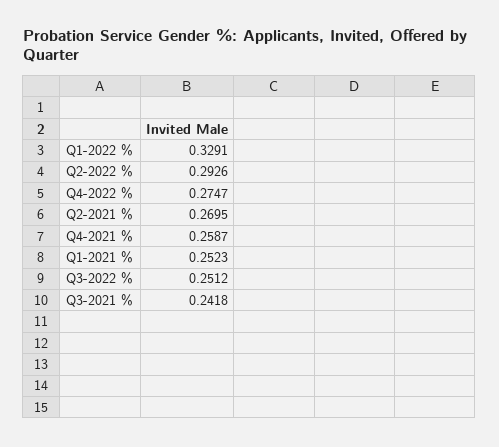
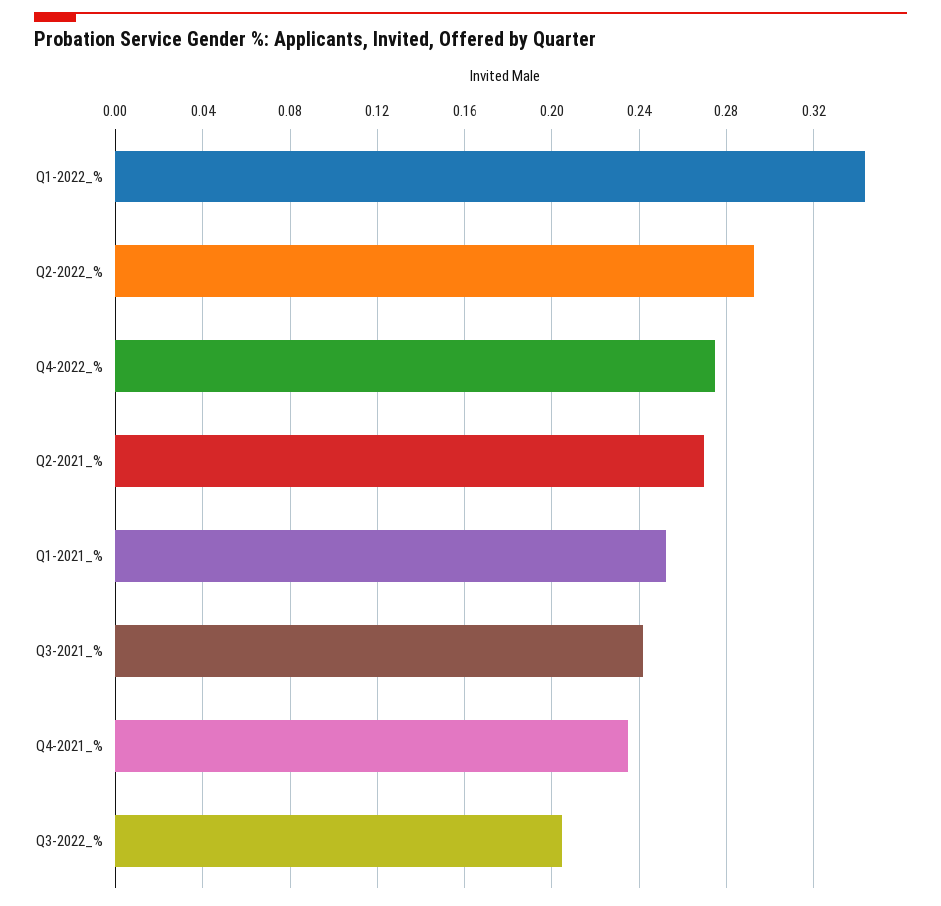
  {
-   "Q1-2022 %": 0.3291,
+   "Q1-2022 %": 0.345,
    "Q2-2022 %": 0.2926,
    "Q4-2022 %": 0.2747,
    "Q2-2021 %": 0.2695,
-   "Q4-2021 %": 0.2587,
+   "Q4-2021 %": 0.235,
    "Q1-2021 %": 0.2523,
-   "Q3-2022 %": 0.2512,
+   "Q3-2022 %": 0.205,
    "Q3-2021 %": 0.2418
  }

